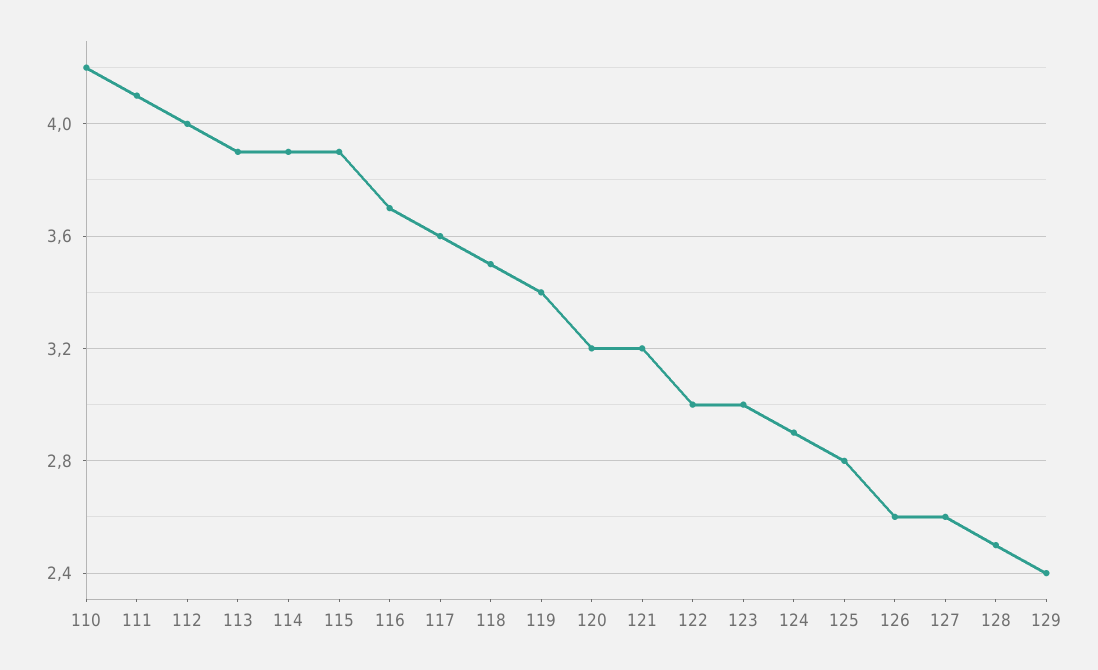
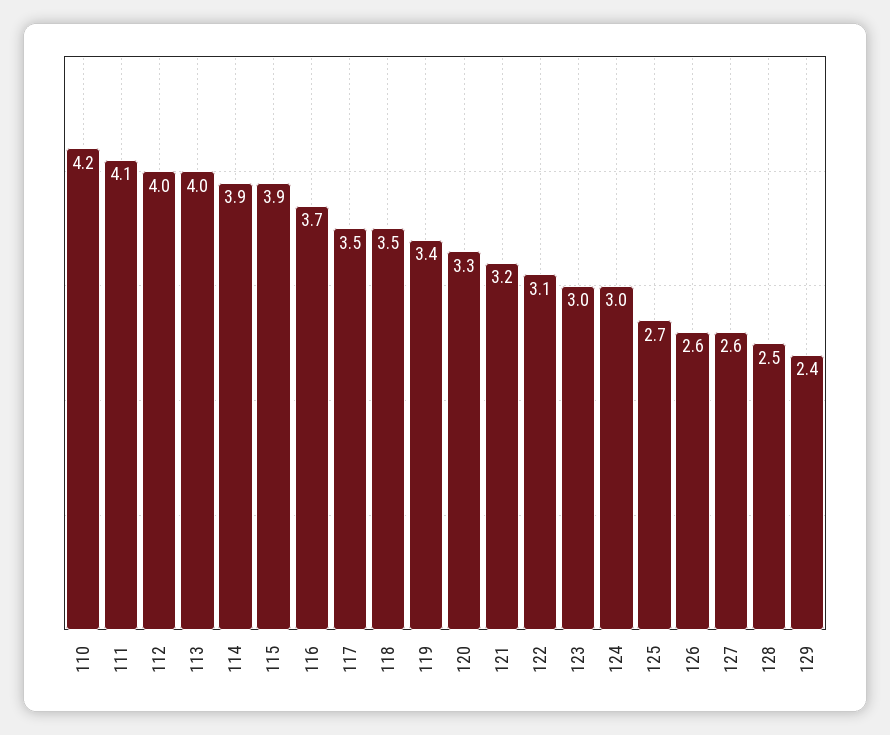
  {
    "110": 4.2,
    "111": 4.1,
    "112": 4,
-   "113": 3.9,
+   "113": 4,
    "114": 3.9,
    "115": 3.9,
    "116": 3.7,
-   "117": 3.6,
+   "117": 3.5,
    "118": 3.5,
    "119": 3.4,
-   "120": 3.2,
+   "120": 3.3,
    "121": 3.2,
-   "122": 3,
+   "122": 3.1,
    "123": 3,
-   "124": 2.9,
+   "124": 3,
-   "125": 2.8,
+   "125": 2.7,
    "126": 2.6,
    "127": 2.6,
    "128": 2.5,
    "129": 2.4
  }

